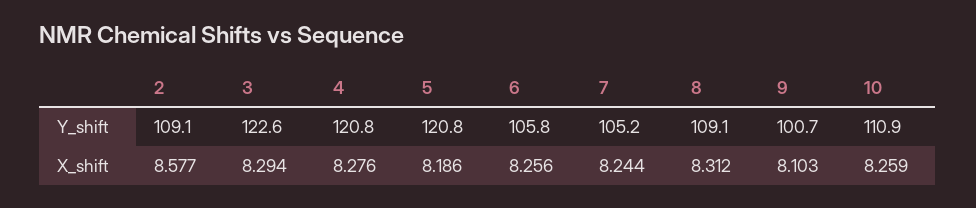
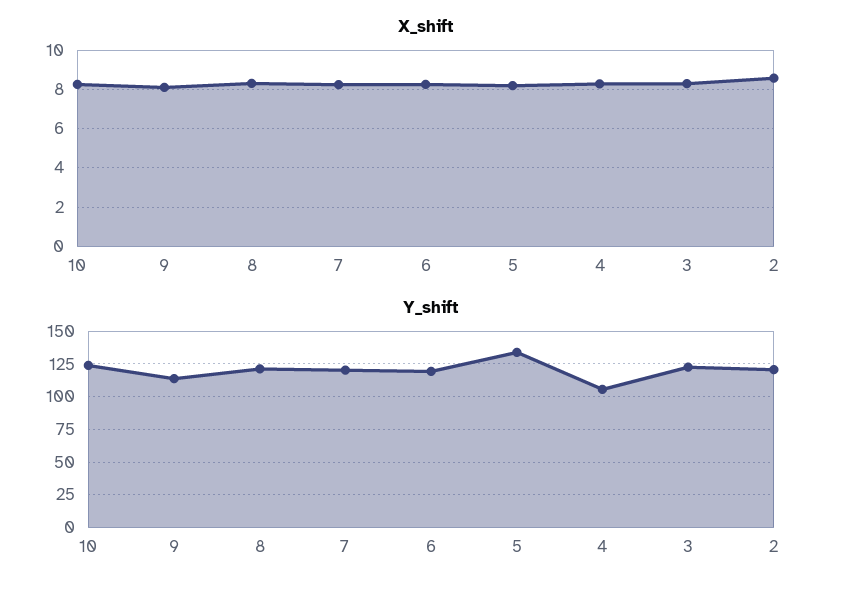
  {
    "Y_shift": {
-     "2": 109.1,
+     "2": 120,
      "3": 122.6,
-     "4": 120.8,
+     "4": 105,
-     "5": 120.8,
+     "5": 135,
-     "6": 105.8,
+     "6": 120,
-     "7": 105.2,
+     "7": 120,
-     "8": 109.1,
+     "8": 120,
-     "9": 100.7,
+     "9": 115,
-     "10": 110.9
+     "10": 125
    },
    "X_shift": {
      "2": 8.577,
      "3": 8.294,
      "4": 8.276,
      "5": 8.186,
      "6": 8.256,
      "7": 8.244,
      "8": 8.312,
      "9": 8.103,
      "10": 8.259
    }
  }

